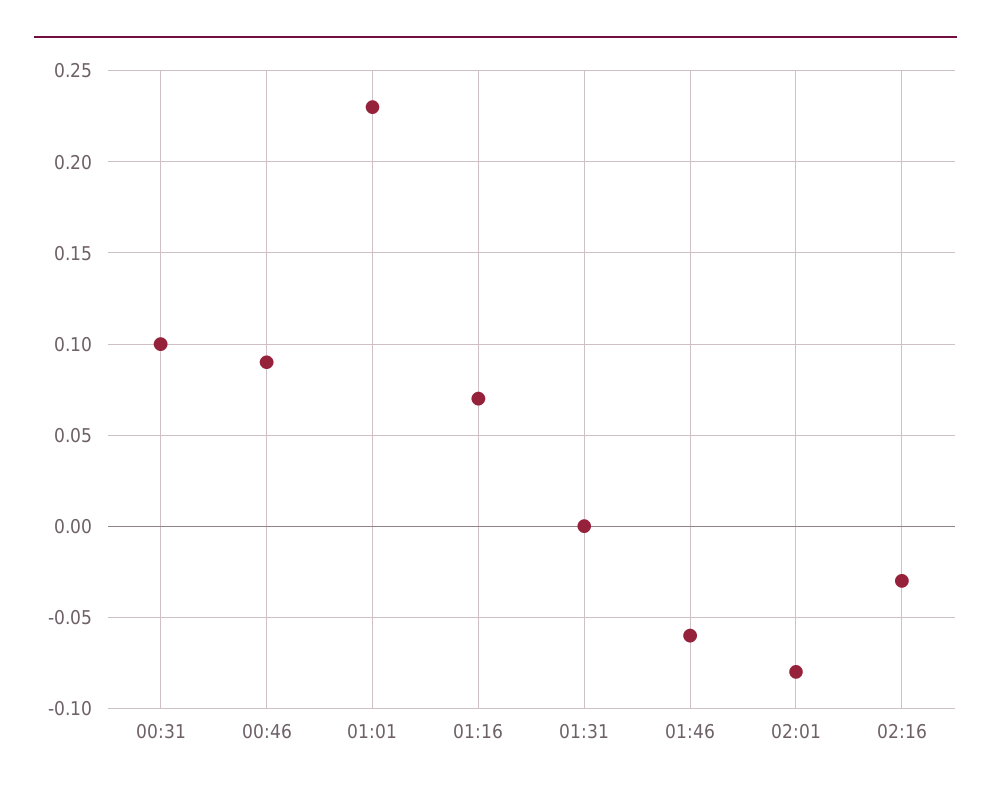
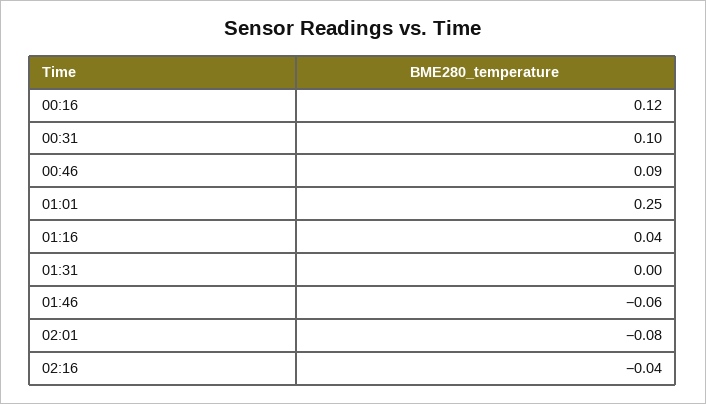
  {
    "00:31": 0.1,
    "00:46": 0.09,
-   "01:01": 0.23,
+   "01:01": 0.25,
-   "01:16": 0.07,
+   "01:16": 0.04,
    "01:31": 0,
    "01:46": -0.06,
    "02:01": -0.08,
-   "02:16": -0.03
+   "02:16": -0.04,
+   "00:16": 0.12
  }

